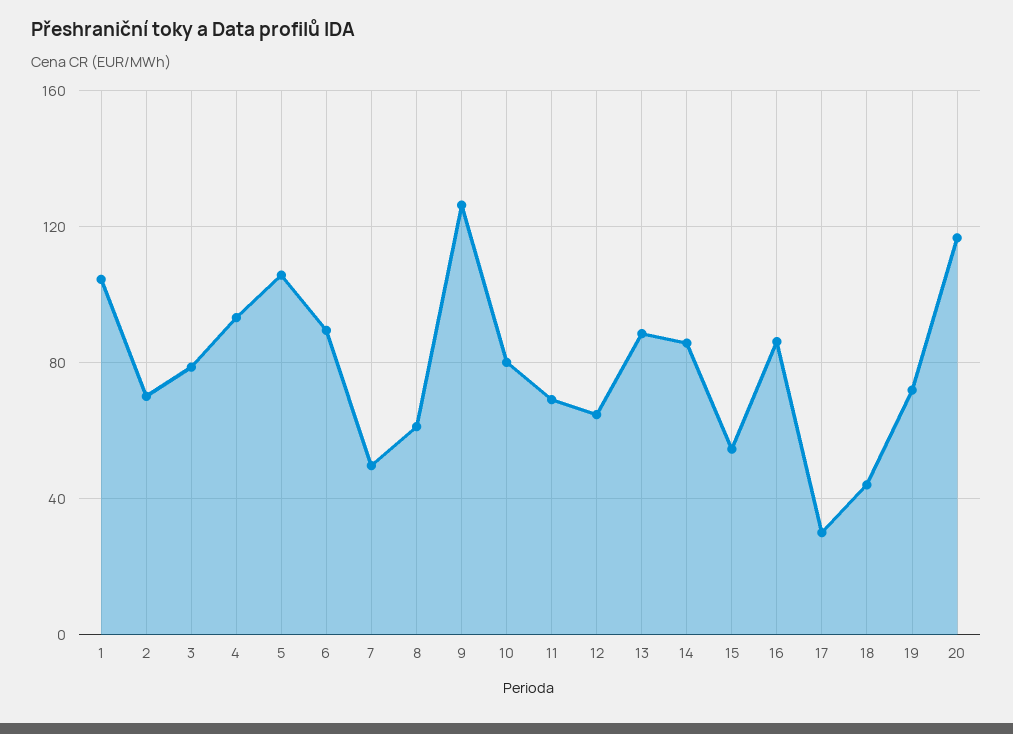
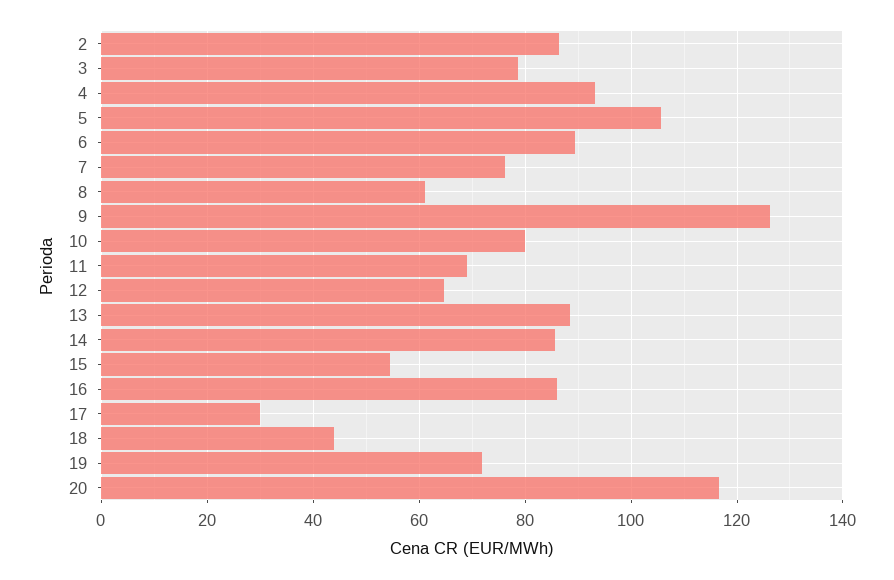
  {
-   "1": 105,
-   "2": 70,
+   "2": 86,
    "3": 78,
    "4": 94,
    "5": 106,
    "6": 90,
-   "7": 50,
+   "7": 76,
    "8": 62,
    "9": 126,
    "10": 80,
    "11": 70,
    "12": 64,
    "13": 88,
    "14": 86,
    "15": 54,
    "16": 86,
    "17": 30,
    "18": 44,
    "19": 72,
    "20": 116
  }

